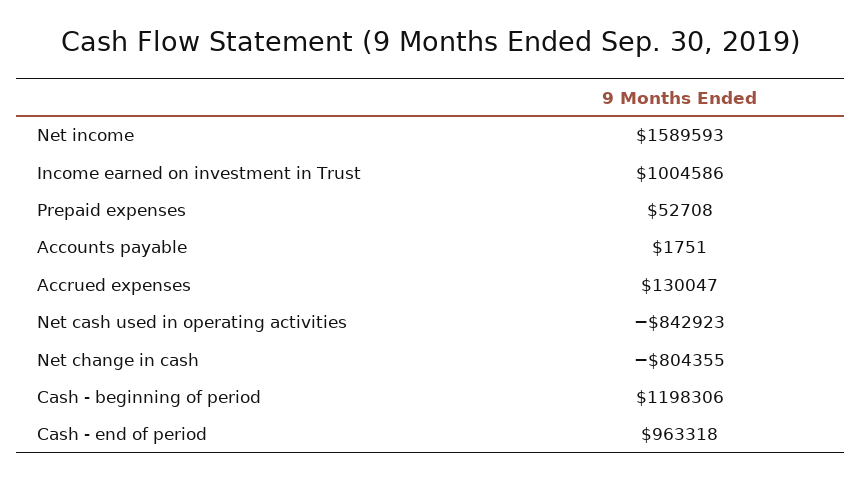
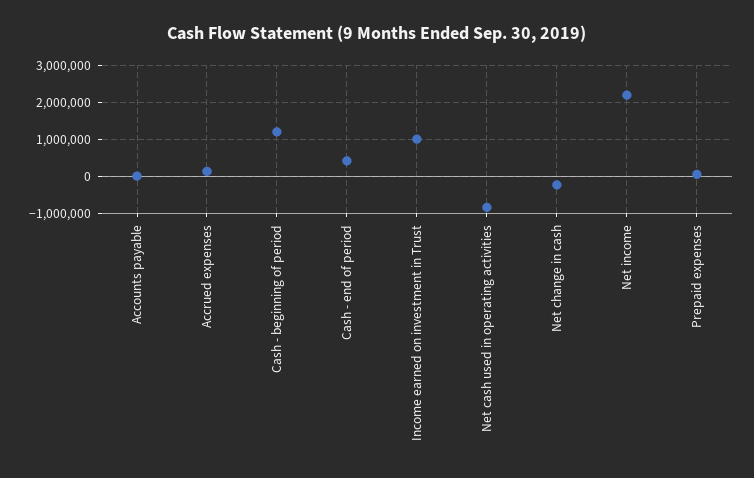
  {
-   "Net income": 1589593,
+   "Net income": 2200000,
    "Income earned on investment in Trust": 1004586,
    "Prepaid expenses": 52708,
    "Accounts payable": 1751,
    "Accrued expenses": 130047,
    "Net cash used in operating activities": -842923,
-   "Net change in cash": -804355,
+   "Net change in cash": -200000,
    "Cash - beginning of period": 1198306,
-   "Cash - end of period": 963318
+   "Cash - end of period": 400000
  }

